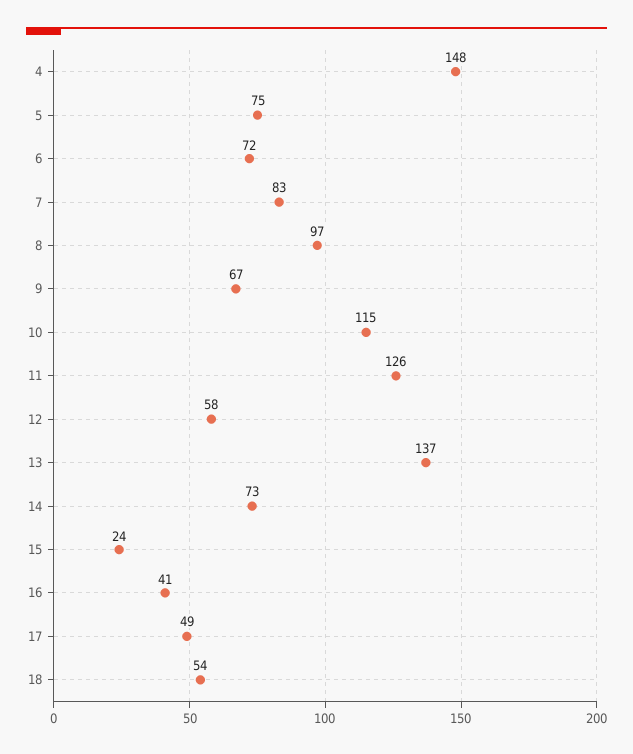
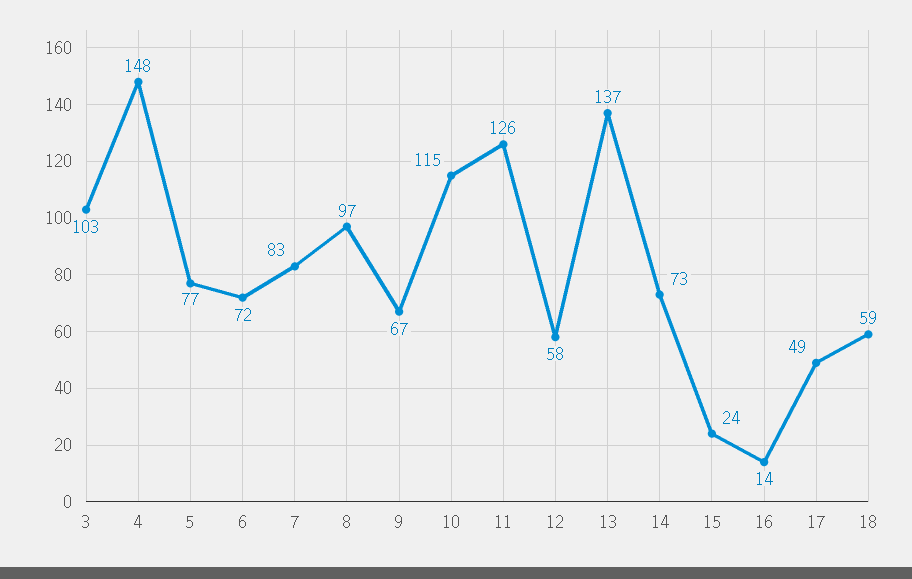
  {
    "4": 148,
-   "5": 75,
+   "5": 77,
    "6": 72,
    "7": 83,
    "8": 97,
    "9": 67,
    "10": 115,
    "11": 126,
    "12": 58,
    "13": 137,
    "14": 73,
    "15": 24,
-   "16": 41,
+   "16": 14,
    "17": 49,
-   "18": 54
+   "18": 59,
+   "3": 103
  }

